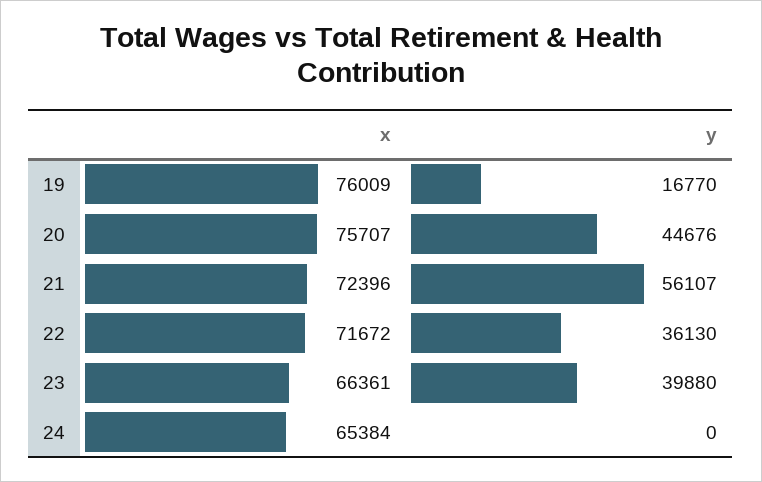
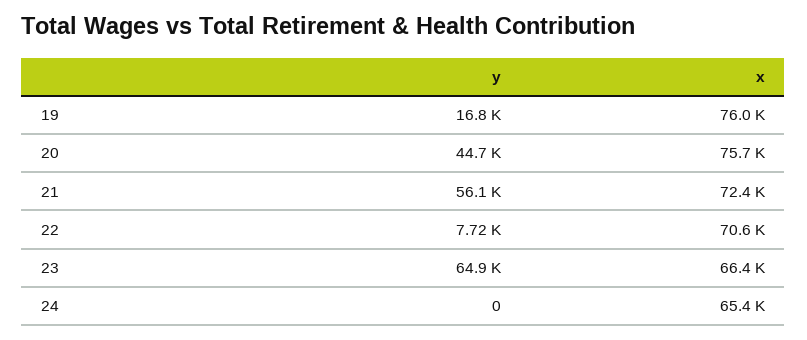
  {
    "x": {
      "19": 76009,
      "20": 75707,
      "21": 72396,
-     "22": 71672,
+     "22": 70600,
      "23": 66361,
      "24": 65384
    },
    "y": {
      "19": 16770,
      "20": 44676,
      "21": 56107,
-     "22": 36130,
+     "22": 7720,
-     "23": 39880,
+     "23": 64900,
      "24": 0
    }
  }

